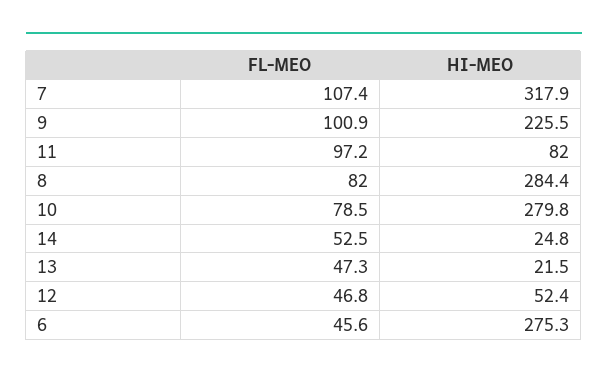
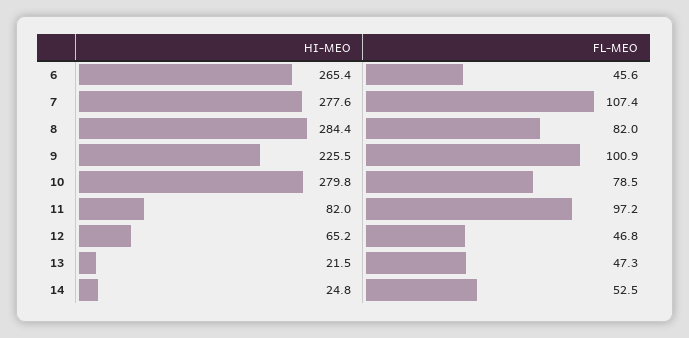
  {
    "FL-MEO": {
      "7": 107.4,
      "9": 100.9,
      "11": 97.2,
      "8": 82,
      "10": 78.5,
      "14": 52.5,
      "13": 47.3,
      "12": 46.8,
      "6": 45.6
    },
    "HI-MEO": {
-     "7": 317.9,
+     "7": 277.6,
      "9": 225.5,
      "11": 82,
      "8": 284.4,
      "10": 279.8,
      "14": 24.8,
      "13": 21.5,
-     "12": 52.4,
+     "12": 65.2,
-     "6": 275.3
+     "6": 265.4
    }
  }

